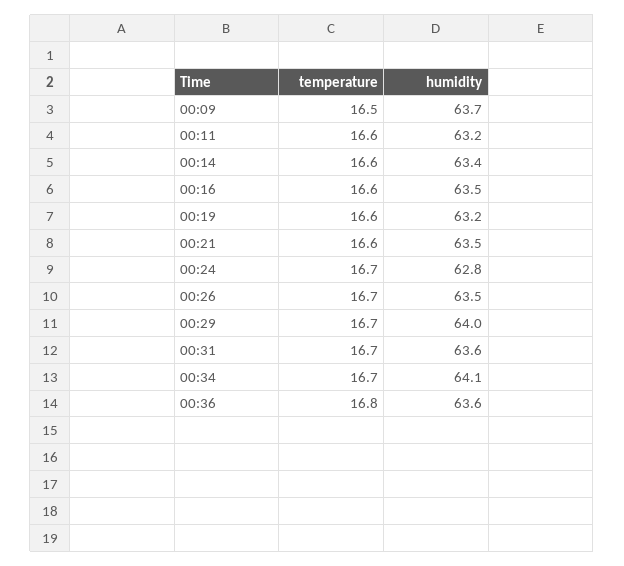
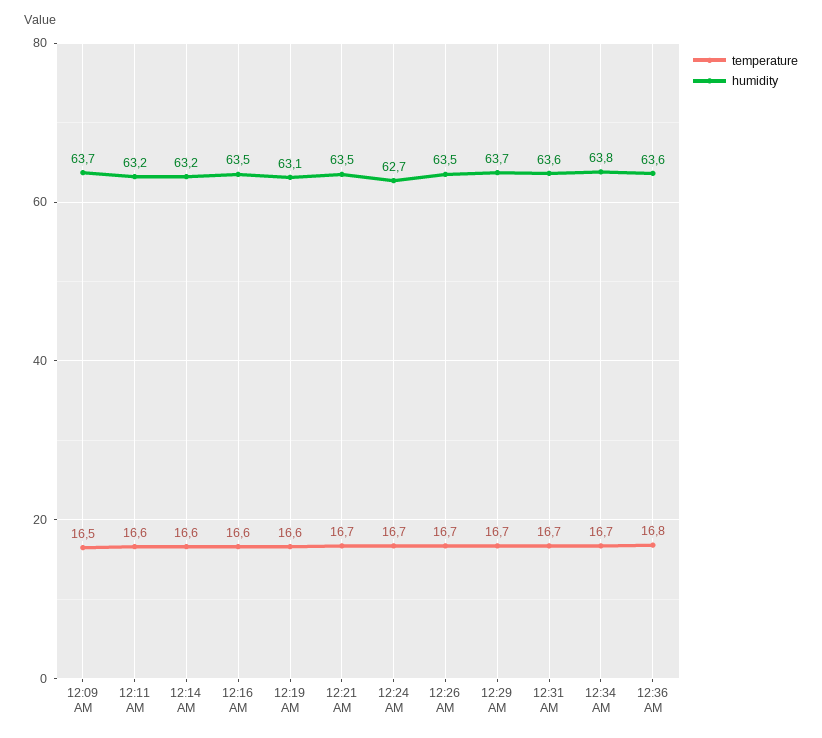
  {
    "temperature": {
      "00:09": 16.5,
      "00:11": 16.6,
      "00:14": 16.6,
      "00:16": 16.6,
      "00:19": 16.6,
-     "00:21": 16.6,
+     "00:21": 16.7,
      "00:24": 16.7,
      "00:26": 16.7,
      "00:29": 16.7,
      "00:31": 16.7,
      "00:34": 16.7,
      "00:36": 16.8
    },
    "humidity": {
      "00:09": 63.7,
      "00:11": 63.2,
-     "00:14": 63.4,
+     "00:14": 63.2,
      "00:16": 63.5,
-     "00:19": 63.2,
+     "00:19": 63.1,
      "00:21": 63.5,
-     "00:24": 62.8,
+     "00:24": 62.7,
      "00:26": 63.5,
-     "00:29": 64,
+     "00:29": 63.7,
      "00:31": 63.6,
-     "00:34": 64.1,
+     "00:34": 63.8,
      "00:36": 63.6
    }
  }

